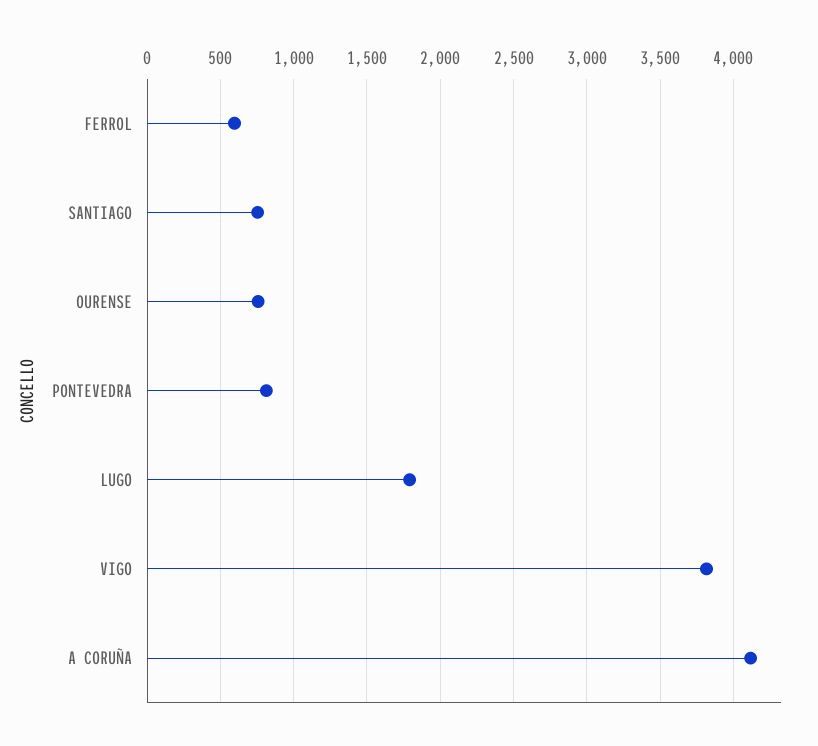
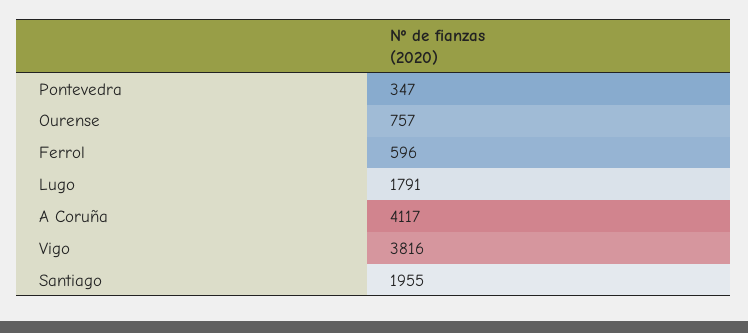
  {
    "FERROL": 596,
-   "SANTIAGO": 750,
+   "SANTIAGO": 1955,
    "OURENSE": 757,
-   "PONTEVEDRA": 800,
+   "PONTEVEDRA": 347,
    "LUGO": 1791,
    "VIGO": 3816,
    "A CORUÑA": 4117
  }

